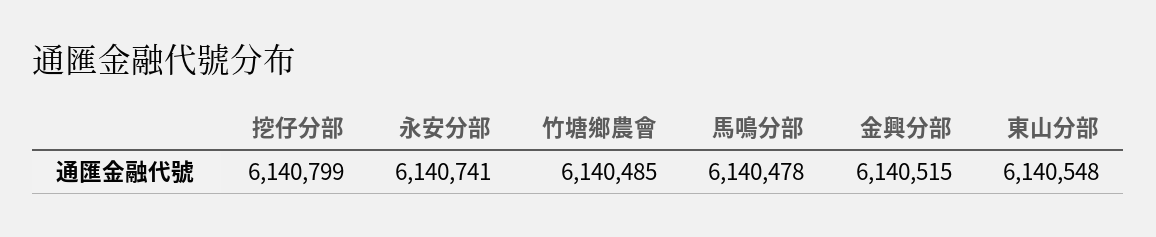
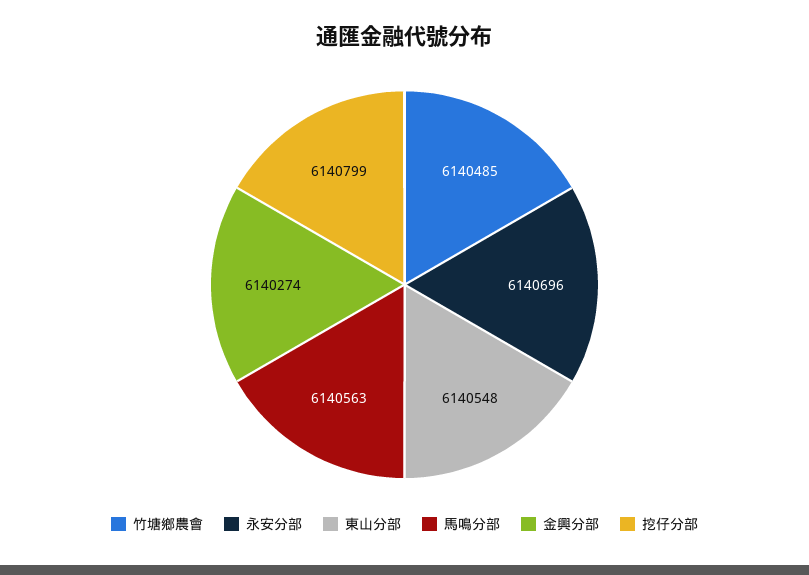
  {
    "挖仔分部": 6140799,
-   "永安分部": 6140741,
+   "永安分部": 6140696,
    "竹塘鄉農會": 6140485,
-   "馬鳴分部": 6140478,
+   "馬鳴分部": 6140563,
-   "金興分部": 6140515,
+   "金興分部": 6140274,
    "東山分部": 6140548
  }

